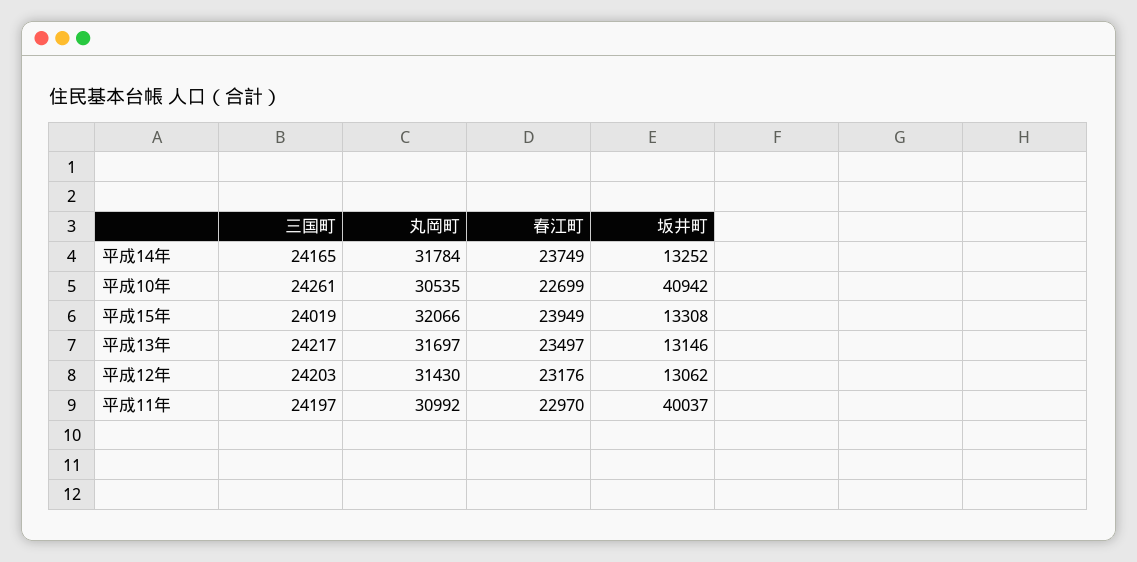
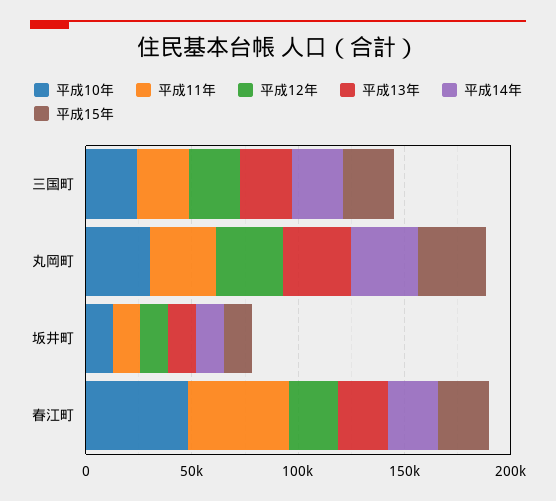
  {
    "平成14年": {
      "三国町": 24165,
      "丸岡町": 31784,
      "春江町": 23749,
      "坂井町": 13252
    },
    "平成10年": {
      "三国町": 24261,
      "丸岡町": 30535,
-     "春江町": 22699,
+     "春江町": 50000,
-     "坂井町": 40942
+     "坂井町": 10000
    },
    "平成15年": {
      "三国町": 24019,
      "丸岡町": 32066,
      "春江町": 23949,
      "坂井町": 13308
    },
    "平成13年": {
      "三国町": 24217,
      "丸岡町": 31697,
      "春江町": 23497,
      "坂井町": 13146
    },
    "平成12年": {
      "三国町": 24203,
      "丸岡町": 31430,
      "春江町": 23176,
      "坂井町": 13062
    },
    "平成11年": {
      "三国町": 24197,
      "丸岡町": 30992,
-     "春江町": 22970,
+     "春江町": 50000,
-     "坂井町": 40037
+     "坂井町": 10000
    }
  }

